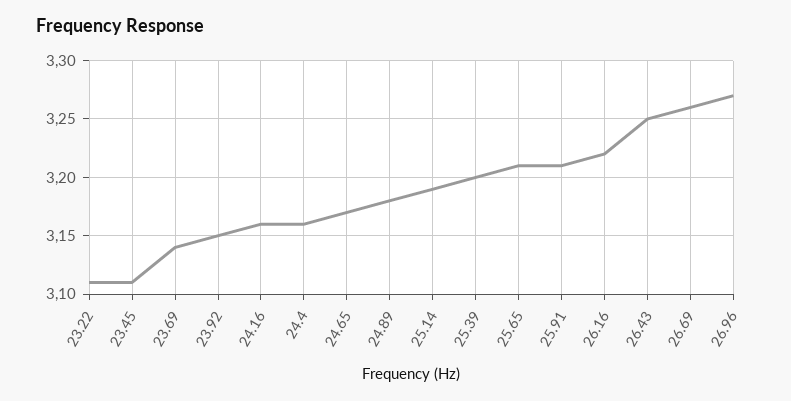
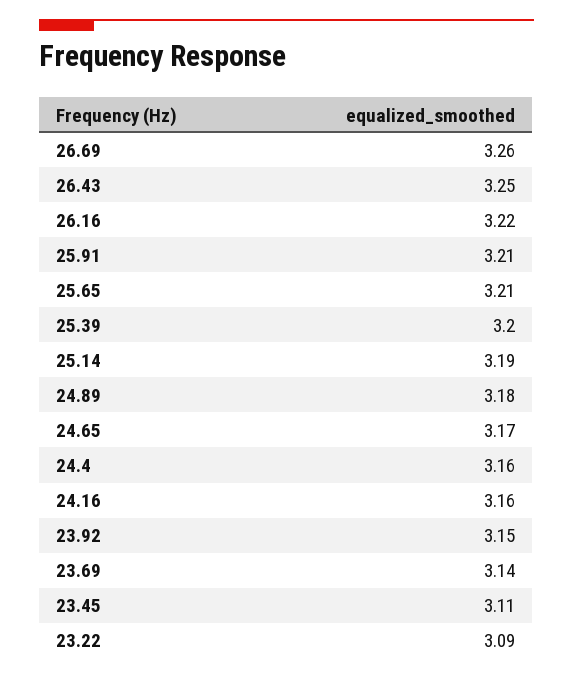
  {
-   "23.22": 3.11,
+   "23.22": 3.09,
    "23.45": 3.11,
    "23.69": 3.14,
    "23.92": 3.15,
    "24.16": 3.16,
    "24.4": 3.16,
    "24.65": 3.17,
    "24.89": 3.18,
    "25.14": 3.19,
    "25.39": 3.2,
    "25.65": 3.21,
    "25.91": 3.21,
    "26.16": 3.22,
    "26.43": 3.25,
-   "26.69": 3.26,
+   "26.69": 3.26
-   "26.96": 3.27
  }

